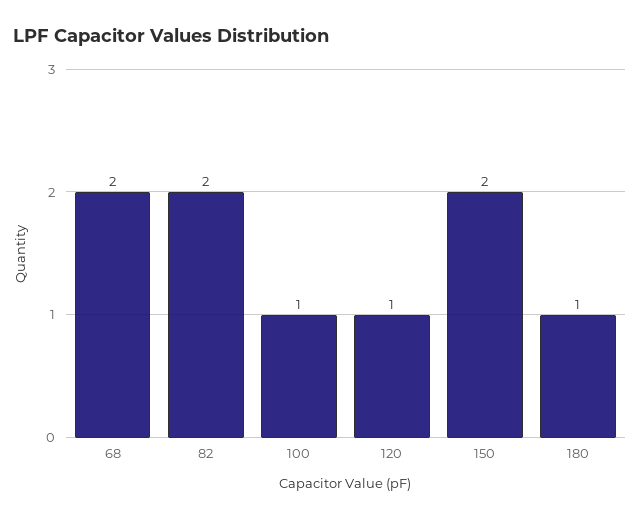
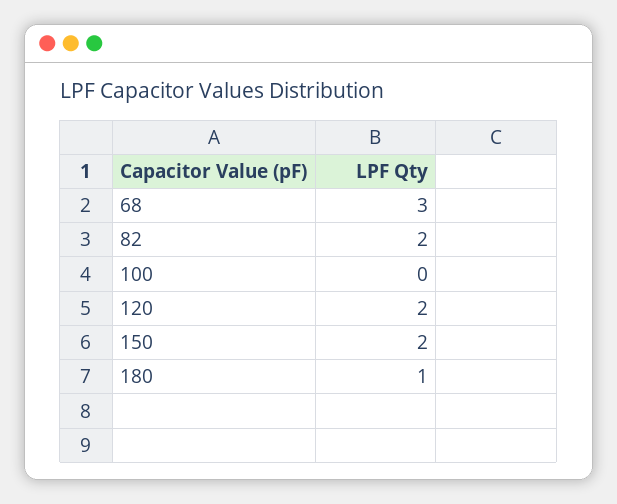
  {
-   "68": 2,
+   "68": 3,
    "82": 2,
-   "100": 1,
+   "100": 0,
-   "120": 1,
+   "120": 2,
    "150": 2,
    "180": 1
  }

